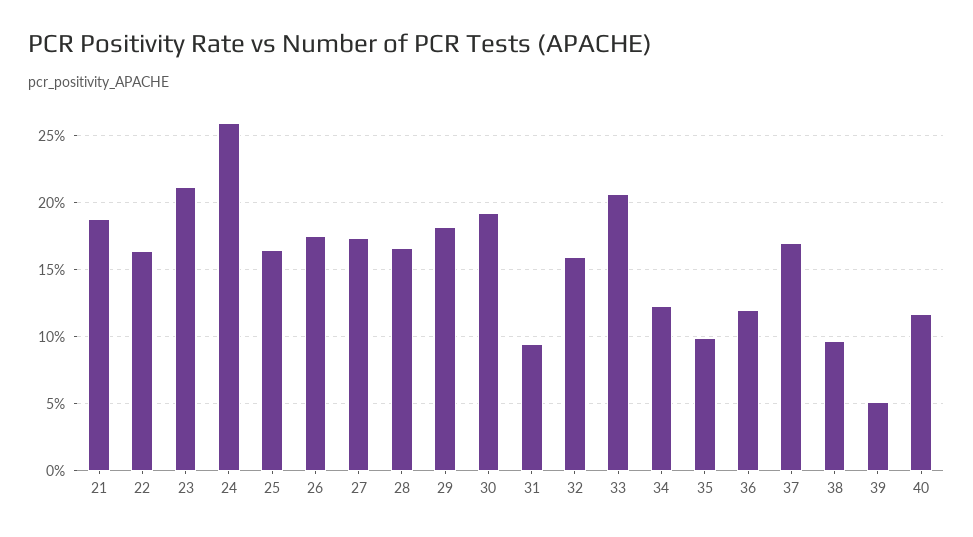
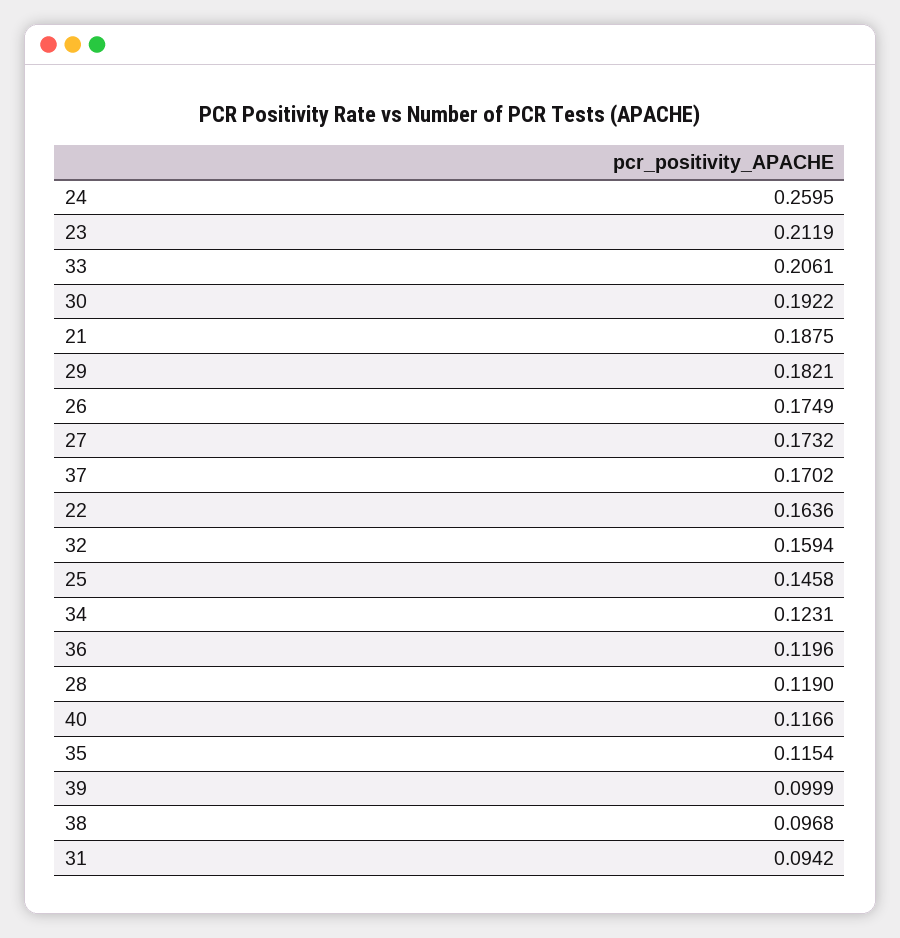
  {
    "21": 0.1875,
    "22": 0.1636,
    "23": 0.2119,
    "24": 0.2595,
-   "25": 0.165,
+   "25": 0.1458,
    "26": 0.1749,
    "27": 0.1732,
-   "28": 0.165,
+   "28": 0.119,
    "29": 0.1821,
    "30": 0.1922,
    "31": 0.0942,
    "32": 0.1594,
    "33": 0.2061,
    "34": 0.1231,
-   "35": 0.1,
+   "35": 0.1154,
    "36": 0.1196,
    "37": 0.1702,
    "38": 0.0968,
-   "39": 0.05,
+   "39": 0.0999,
    "40": 0.1166
  }

